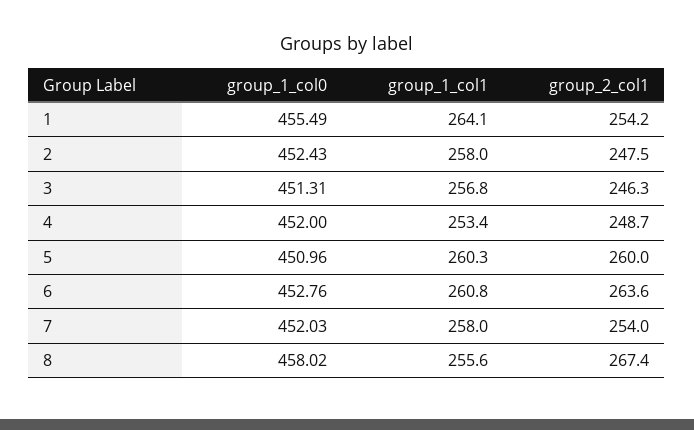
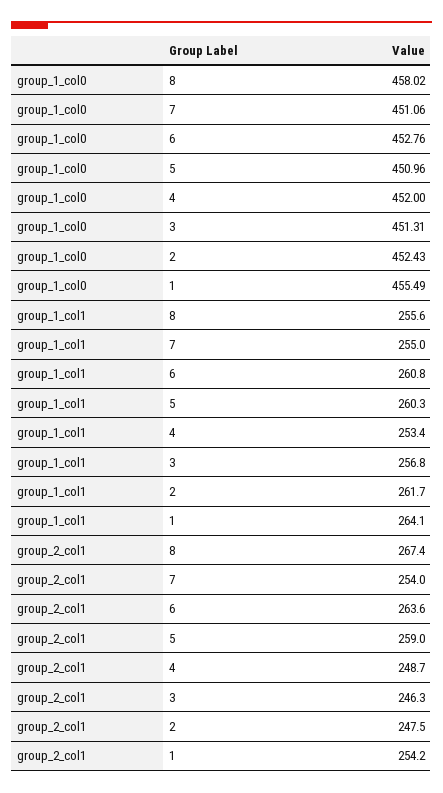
  {
    "group_1_col0": {
      "1": 455.49,
      "2": 452.43,
      "3": 451.31,
      "4": 452,
      "5": 450.96,
      "6": 452.76,
-     "7": 452.03,
+     "7": 451.06,
      "8": 458.02
    },
    "group_1_col1": {
      "1": 264.1,
-     "2": 258,
+     "2": 261.7,
      "3": 256.8,
      "4": 253.4,
      "5": 260.3,
      "6": 260.8,
-     "7": 258,
+     "7": 255,
      "8": 255.6
    },
    "group_2_col1": {
      "1": 254.2,
      "2": 247.5,
      "3": 246.3,
      "4": 248.7,
-     "5": 260,
+     "5": 259,
      "6": 263.6,
      "7": 254,
      "8": 267.4
    }
  }

